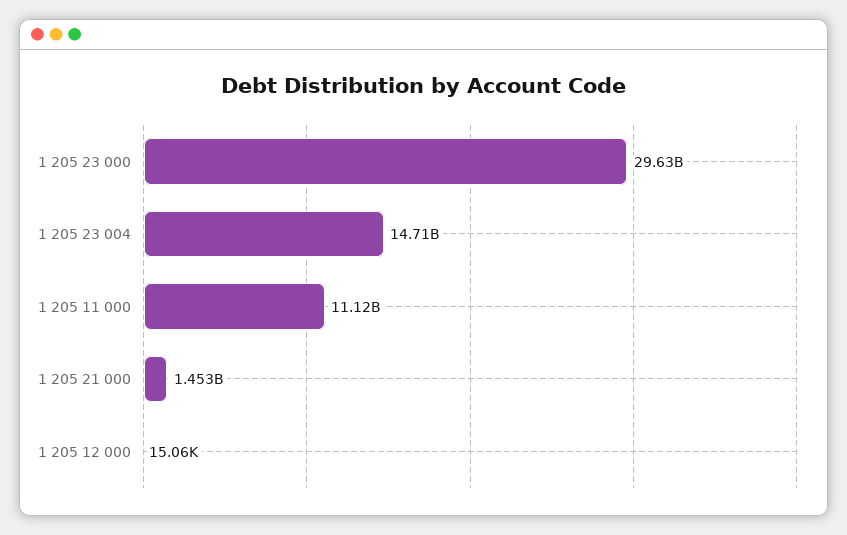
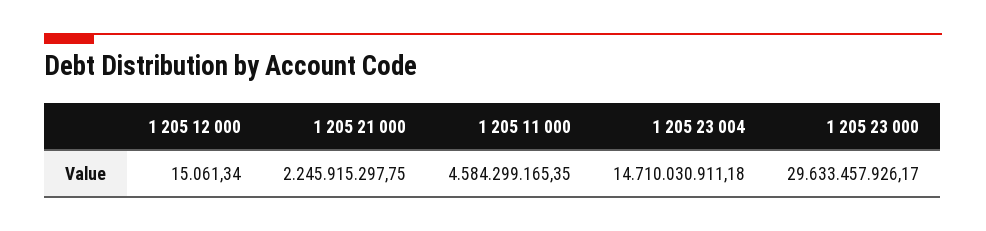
  {
    "1 205 23 000": 29633457926.17,
    "1 205 23 004": 14710030911.18,
-   "1 205 11 000": 11120000000,
+   "1 205 11 000": 4584299165.35,
-   "1 205 21 000": 1453000000,
+   "1 205 21 000": 2245915297.75,
    "1 205 12 000": 15061.34
  }

